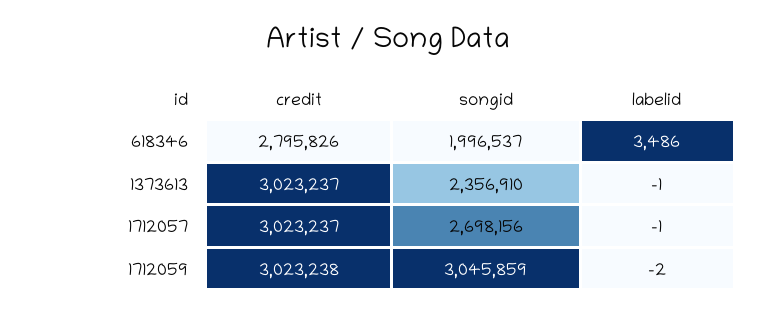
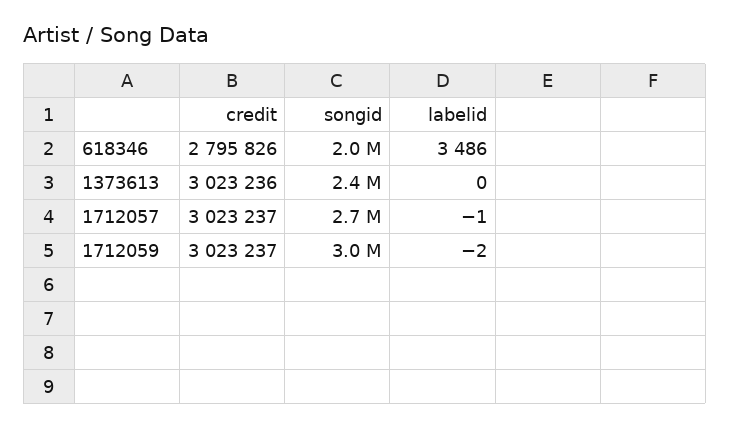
  {
    "credit": {
      "618346": 2795826,
-     "1373613": 3023237,
+     "1373613": 3023236,
      "1712057": 3023237,
-     "1712059": 3023238
+     "1712059": 3023237
    },
    "songid": {
      "618346": 1996537,
      "1373613": 2356910,
      "1712057": 2698156,
      "1712059": 3045859
    },
    "labelid": {
      "618346": 3486,
-     "1373613": -1,
+     "1373613": 0,
      "1712057": -1,
      "1712059": -2
    }
  }

